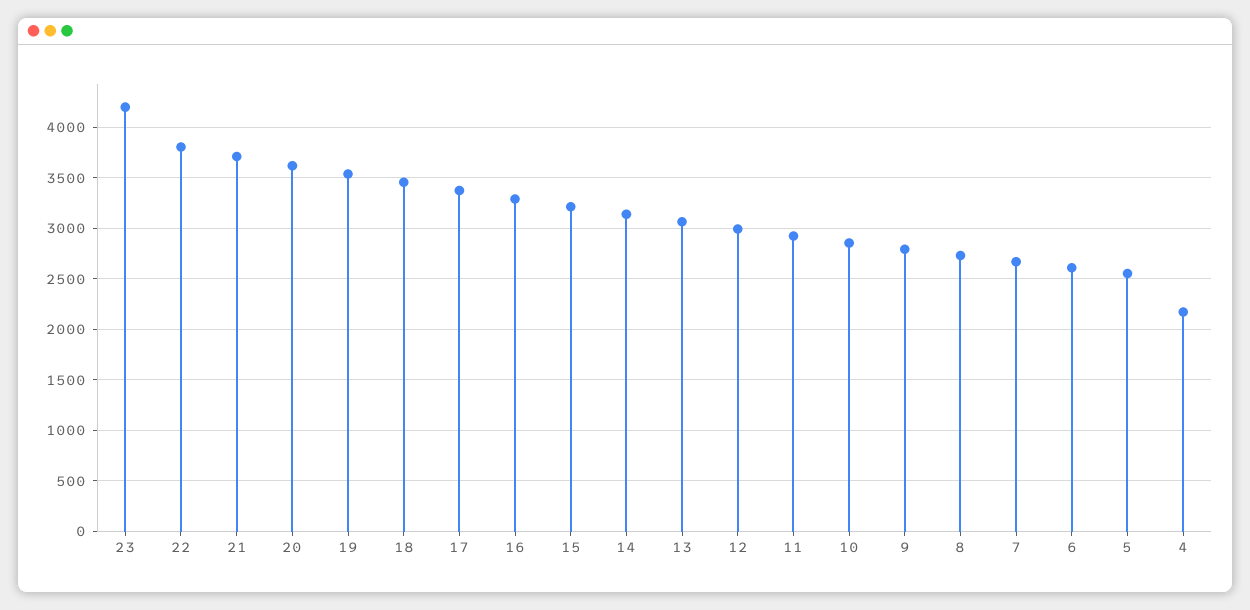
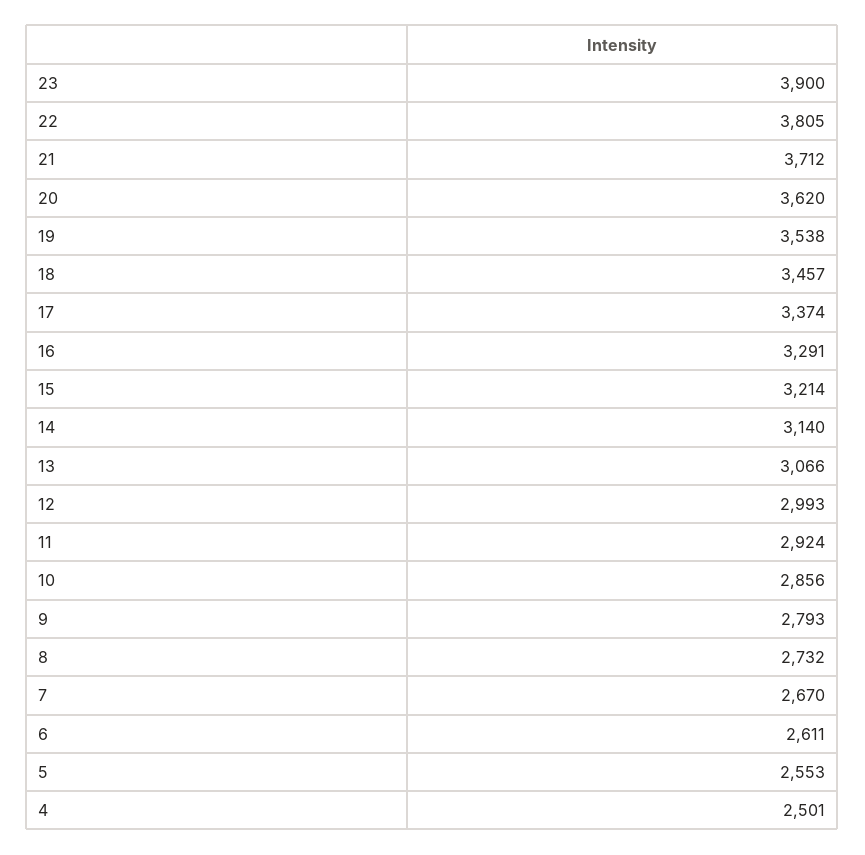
  {
-   "23": 4200,
+   "23": 3900,
    "22": 3805,
    "21": 3712,
    "20": 3620,
    "19": 3538,
    "18": 3457,
    "17": 3374,
    "16": 3291,
    "15": 3214,
    "14": 3140,
    "13": 3066,
    "12": 2993,
    "11": 2924,
    "10": 2856,
    "9": 2793,
    "8": 2732,
    "7": 2670,
    "6": 2611,
    "5": 2553,
-   "4": 2200
+   "4": 2501
  }

